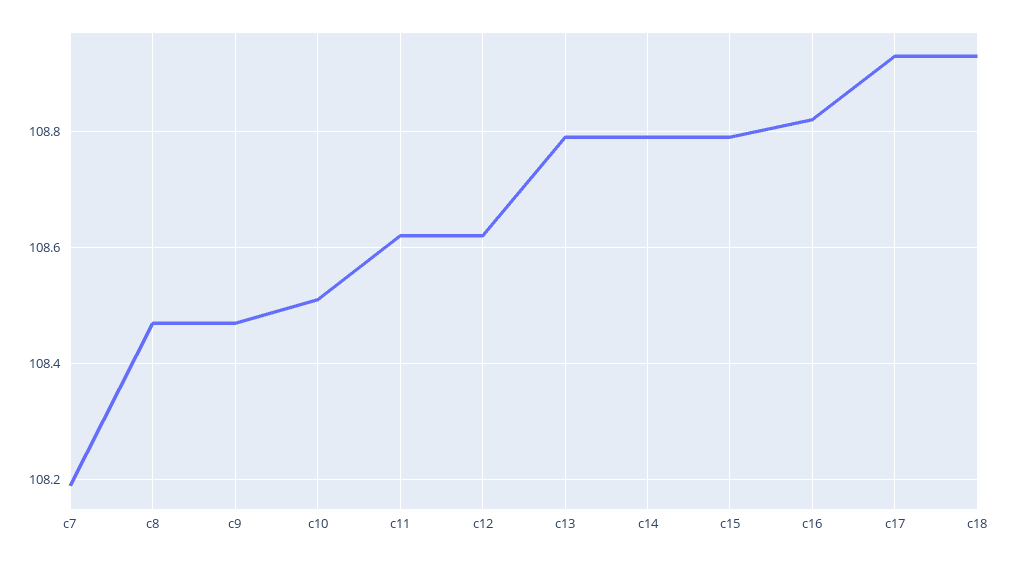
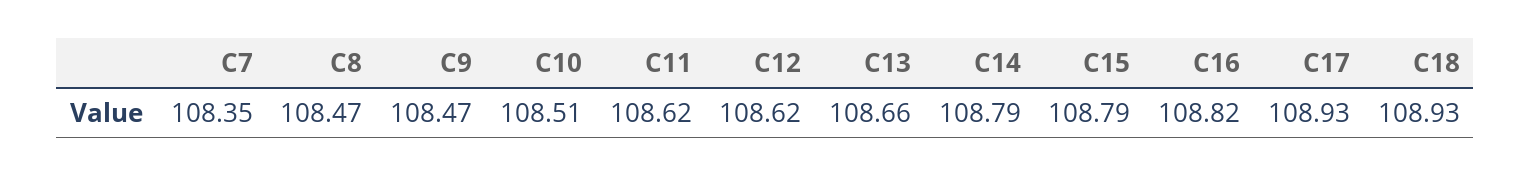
  {
-   "c7": 108.2,
+   "c7": 108.35,
    "c8": 108.47,
    "c9": 108.47,
    "c10": 108.51,
    "c11": 108.62,
    "c12": 108.62,
-   "c13": 108.8,
+   "c13": 108.66,
    "c14": 108.79,
    "c15": 108.79,
    "c16": 108.82,
    "c17": 108.93,
    "c18": 108.93
  }

